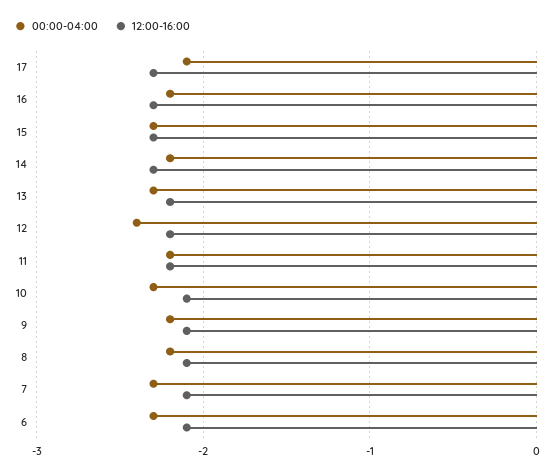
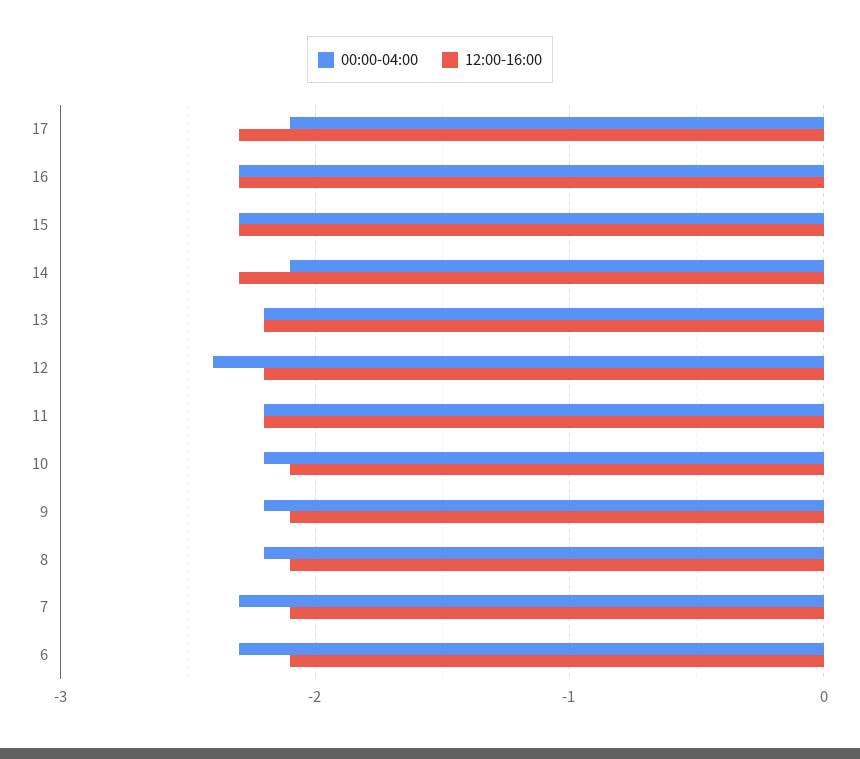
  {
    "00:00-04:00": {
      "17": -2.1,
-     "16": -2.2,
+     "16": -2.3,
      "15": -2.3,
-     "14": -2.2,
+     "14": -2.1,
-     "13": -2.3,
+     "13": -2.2,
      "12": -2.4,
      "11": -2.2,
-     "10": -2.3,
+     "10": -2.2,
      "9": -2.2,
      "8": -2.2,
      "7": -2.3,
      "6": -2.3
    },
    "12:00-16:00": {
      "17": -2.3,
      "16": -2.3,
      "15": -2.3,
      "14": -2.3,
      "13": -2.2,
      "12": -2.2,
      "11": -2.2,
      "10": -2.1,
      "9": -2.1,
      "8": -2.1,
      "7": -2.1,
      "6": -2.1
    }
  }

